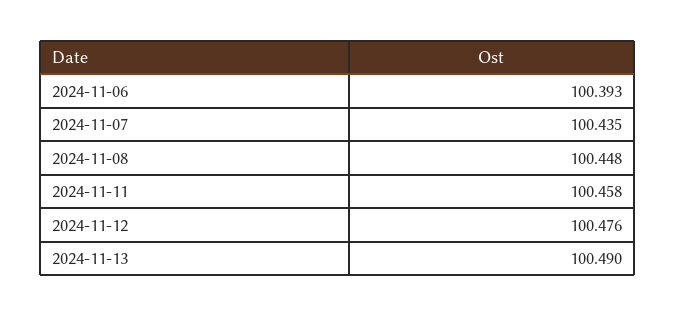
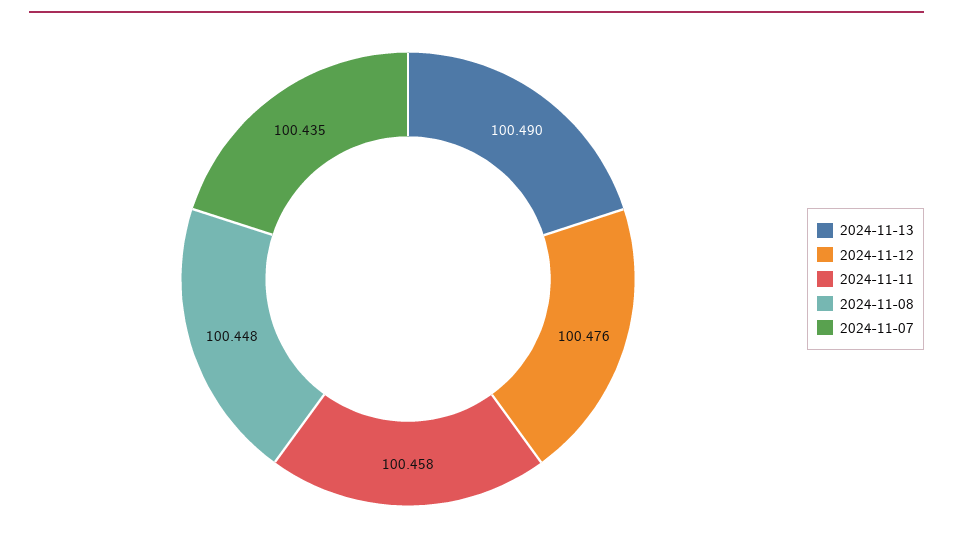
  {
-   "2024-11-06": 100.393,
    "2024-11-07": 100.435,
    "2024-11-08": 100.448,
    "2024-11-11": 100.458,
    "2024-11-12": 100.476,
    "2024-11-13": 100.49
  }

